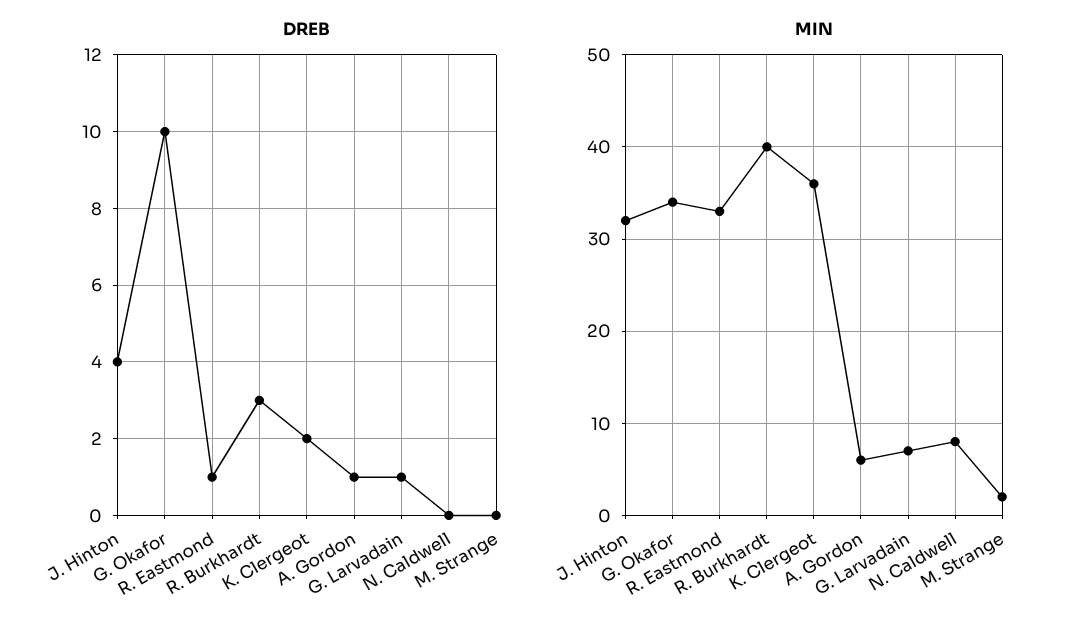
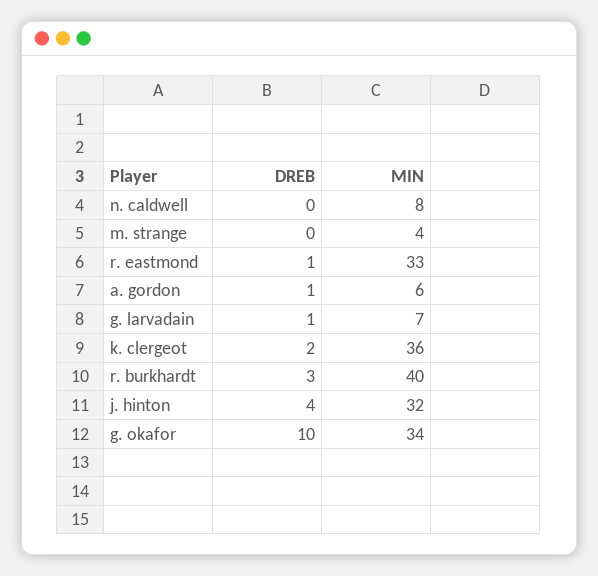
  {
    "DREB": {
      "J. Hinton": 4,
      "G. Okafor": 10,
      "R. Eastmond": 1,
      "R. Burkhardt": 3,
      "K. Clergeot": 2,
      "A. Gordon": 1,
      "G. Larvadain": 1,
      "N. Caldwell": 0,
      "M. Strange": 0
    },
    "MIN": {
      "J. Hinton": 32,
      "G. Okafor": 34,
      "R. Eastmond": 33,
      "R. Burkhardt": 40,
      "K. Clergeot": 36,
      "A. Gordon": 6,
      "G. Larvadain": 7,
      "N. Caldwell": 8,
-     "M. Strange": 2
+     "M. Strange": 4
    }
  }

